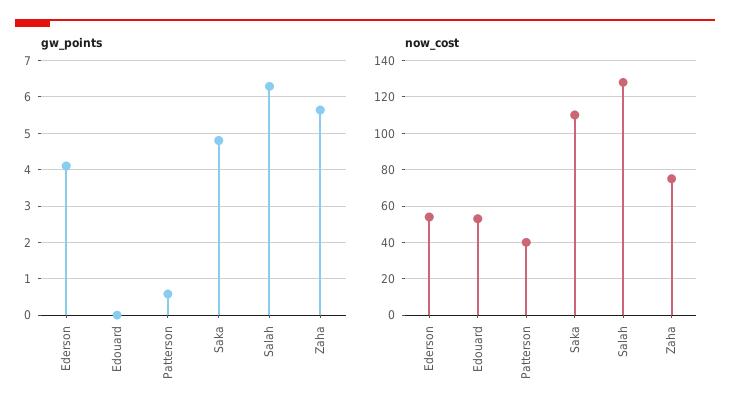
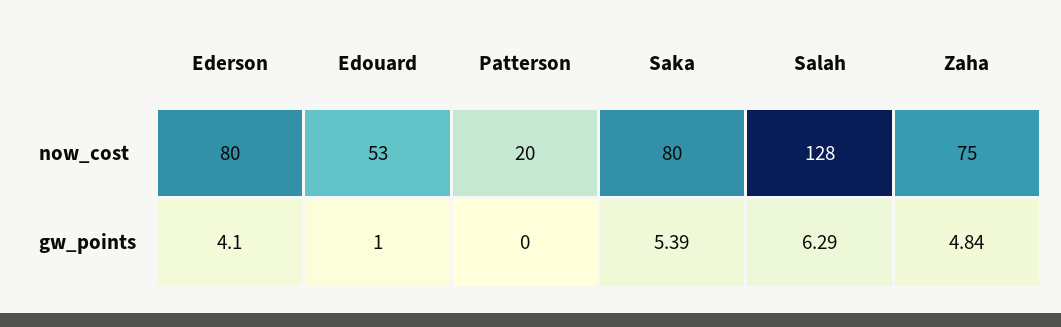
  {
    "gw_points": {
      "Ederson": 4.1,
-     "Edouard": 0,
+     "Edouard": 1,
-     "Patterson": 0.6,
+     "Patterson": 0,
-     "Saka": 4.8,
+     "Saka": 5.39,
      "Salah": 6.29,
-     "Zaha": 5.6
+     "Zaha": 4.84
    },
    "now_cost": {
-     "Ederson": 55,
+     "Ederson": 80,
      "Edouard": 53,
-     "Patterson": 40,
+     "Patterson": 20,
-     "Saka": 110,
+     "Saka": 80,
      "Salah": 128,
      "Zaha": 75
    }
  }

